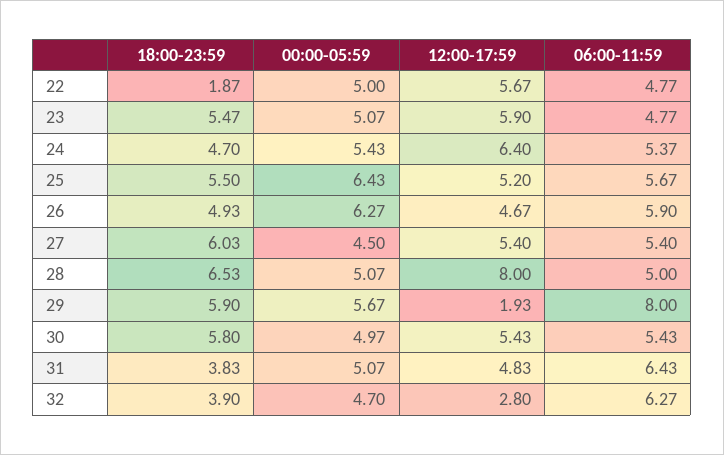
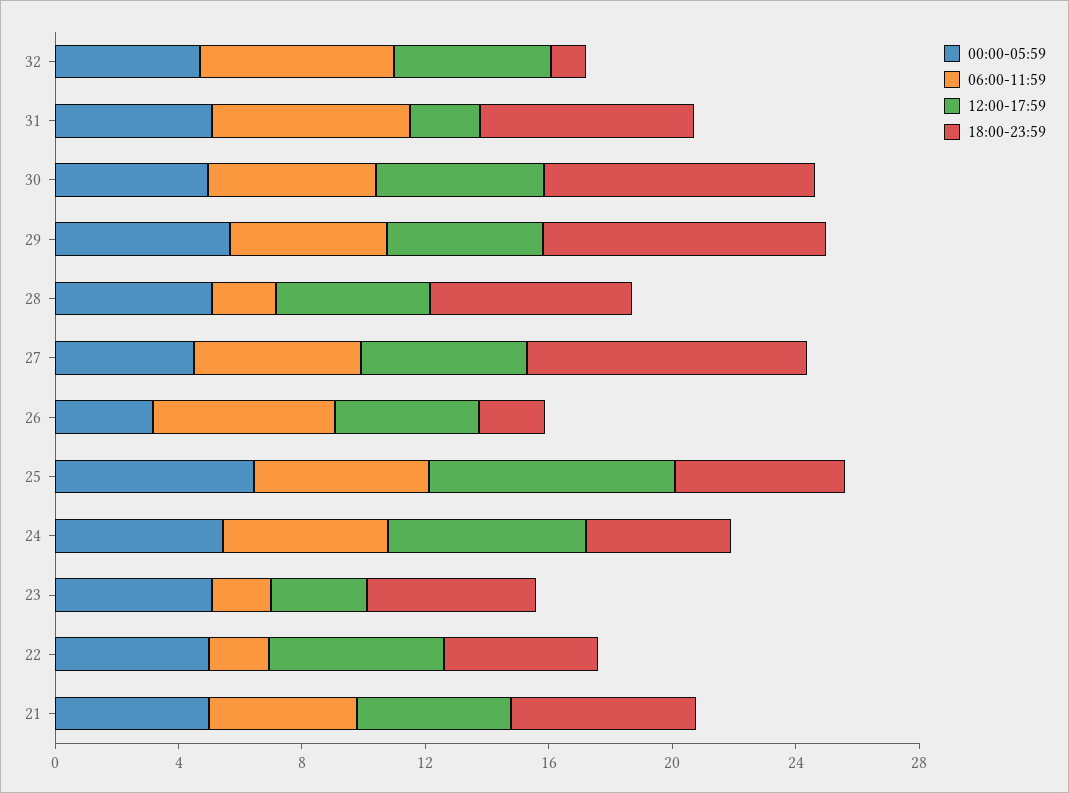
  {
    "18:00-23:59": {
-     "22": 1.87,
+     "22": 5,
      "23": 5.47,
      "24": 4.7,
      "25": 5.5,
-     "26": 4.93,
+     "26": 2,
-     "27": 6.03,
+     "27": 9,
      "28": 6.53,
-     "29": 5.9,
+     "29": 9,
-     "30": 5.8,
+     "30": 9,
-     "31": 3.83,
+     "31": 7,
-     "32": 3.9
+     "32": 1,
+     "21": 6
    },
    "00:00-05:59": {
      "22": 5,
      "23": 5.07,
      "24": 5.43,
      "25": 6.43,
-     "26": 6.27,
+     "26": 3,
      "27": 4.5,
      "28": 5.07,
      "29": 5.67,
      "30": 4.97,
      "31": 5.07,
-     "32": 4.7
+     "32": 4.7,
+     "21": 5
    },
    "12:00-17:59": {
      "22": 5.67,
-     "23": 5.9,
+     "23": 3,
      "24": 6.4,
-     "25": 5.2,
+     "25": 8,
      "26": 4.67,
      "27": 5.4,
-     "28": 8,
+     "28": 5,
-     "29": 1.93,
+     "29": 5,
      "30": 5.43,
-     "31": 4.83,
+     "31": 2,
-     "32": 2.8
+     "32": 5,
+     "21": 5
    },
    "06:00-11:59": {
-     "22": 4.77,
+     "22": 2,
-     "23": 4.77,
+     "23": 2,
      "24": 5.37,
      "25": 5.67,
      "26": 5.9,
      "27": 5.4,
-     "28": 5,
+     "28": 2,
-     "29": 8,
+     "29": 5,
      "30": 5.43,
      "31": 6.43,
-     "32": 6.27
+     "32": 6.27,
+     "21": 5
    }
  }

